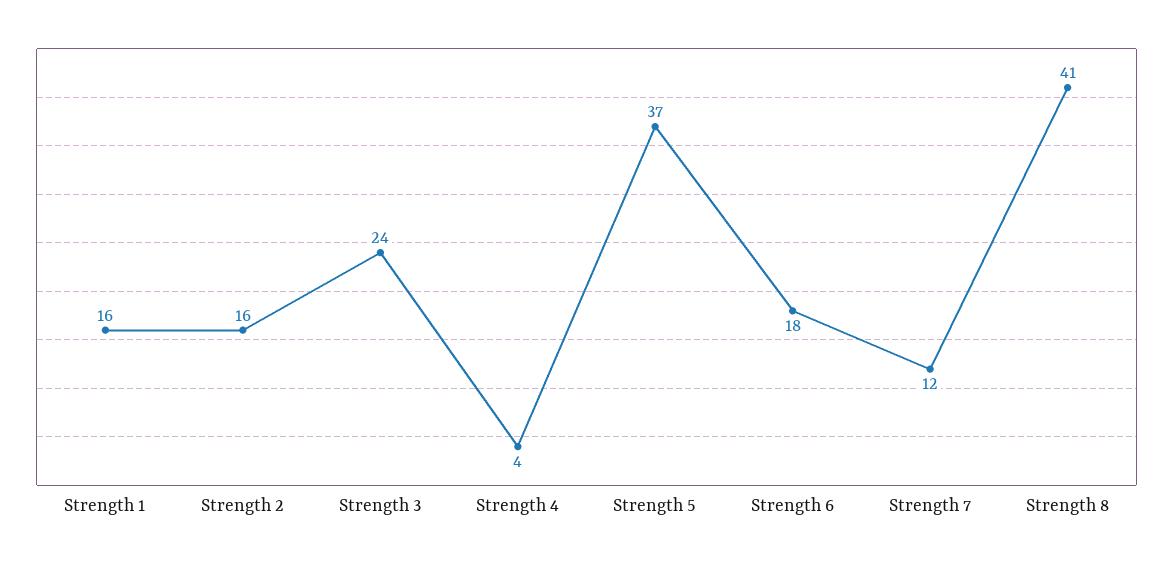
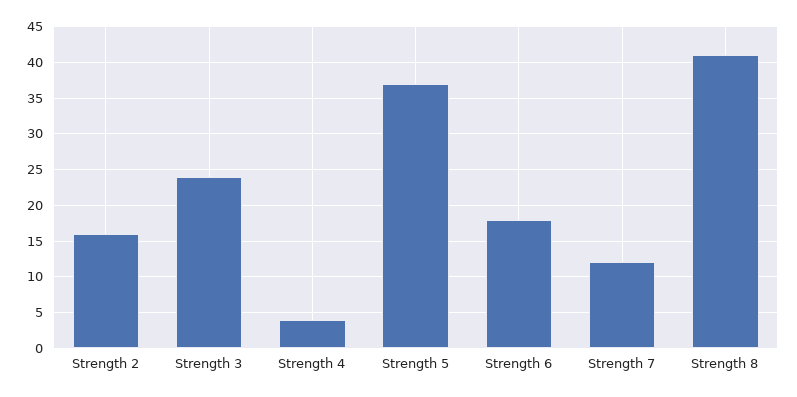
  {
-   "Strength 1": 16,
    "Strength 2": 16,
    "Strength 3": 24,
    "Strength 4": 4,
    "Strength 5": 37,
    "Strength 6": 18,
    "Strength 7": 12,
    "Strength 8": 41
  }

